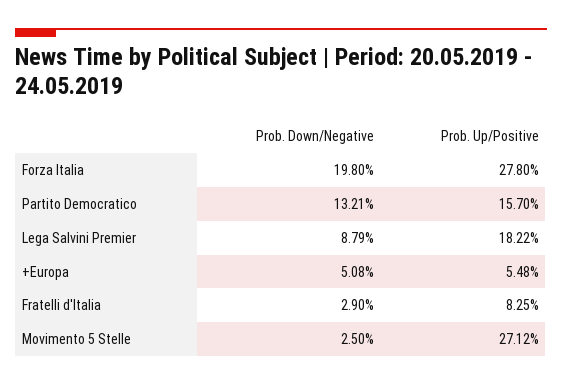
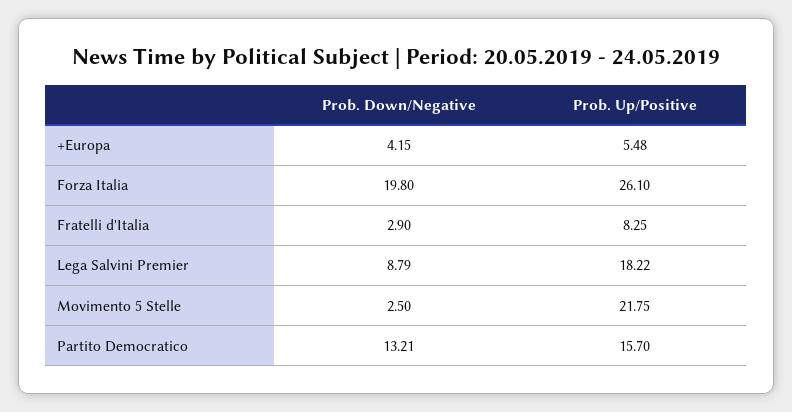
  {
    "Prob. Down/Negative": {
      "Forza Italia": 19.8,
      "Partito Democratico": 13.21,
      "Lega Salvini Premier": 8.79,
-     "+Europa": 5.08,
+     "+Europa": 4.15,
      "Fratelli d'Italia": 2.9,
      "Movimento 5 Stelle": 2.5
    },
    "Prob. Up/Positive": {
-     "Forza Italia": 27.8,
+     "Forza Italia": 26.1,
      "Partito Democratico": 15.7,
      "Lega Salvini Premier": 18.22,
      "+Europa": 5.48,
      "Fratelli d'Italia": 8.25,
-     "Movimento 5 Stelle": 27.12
+     "Movimento 5 Stelle": 21.75
    }
  }

